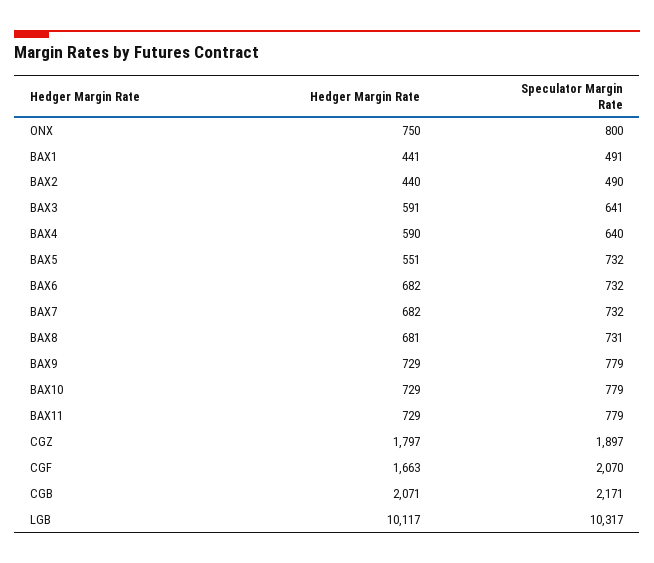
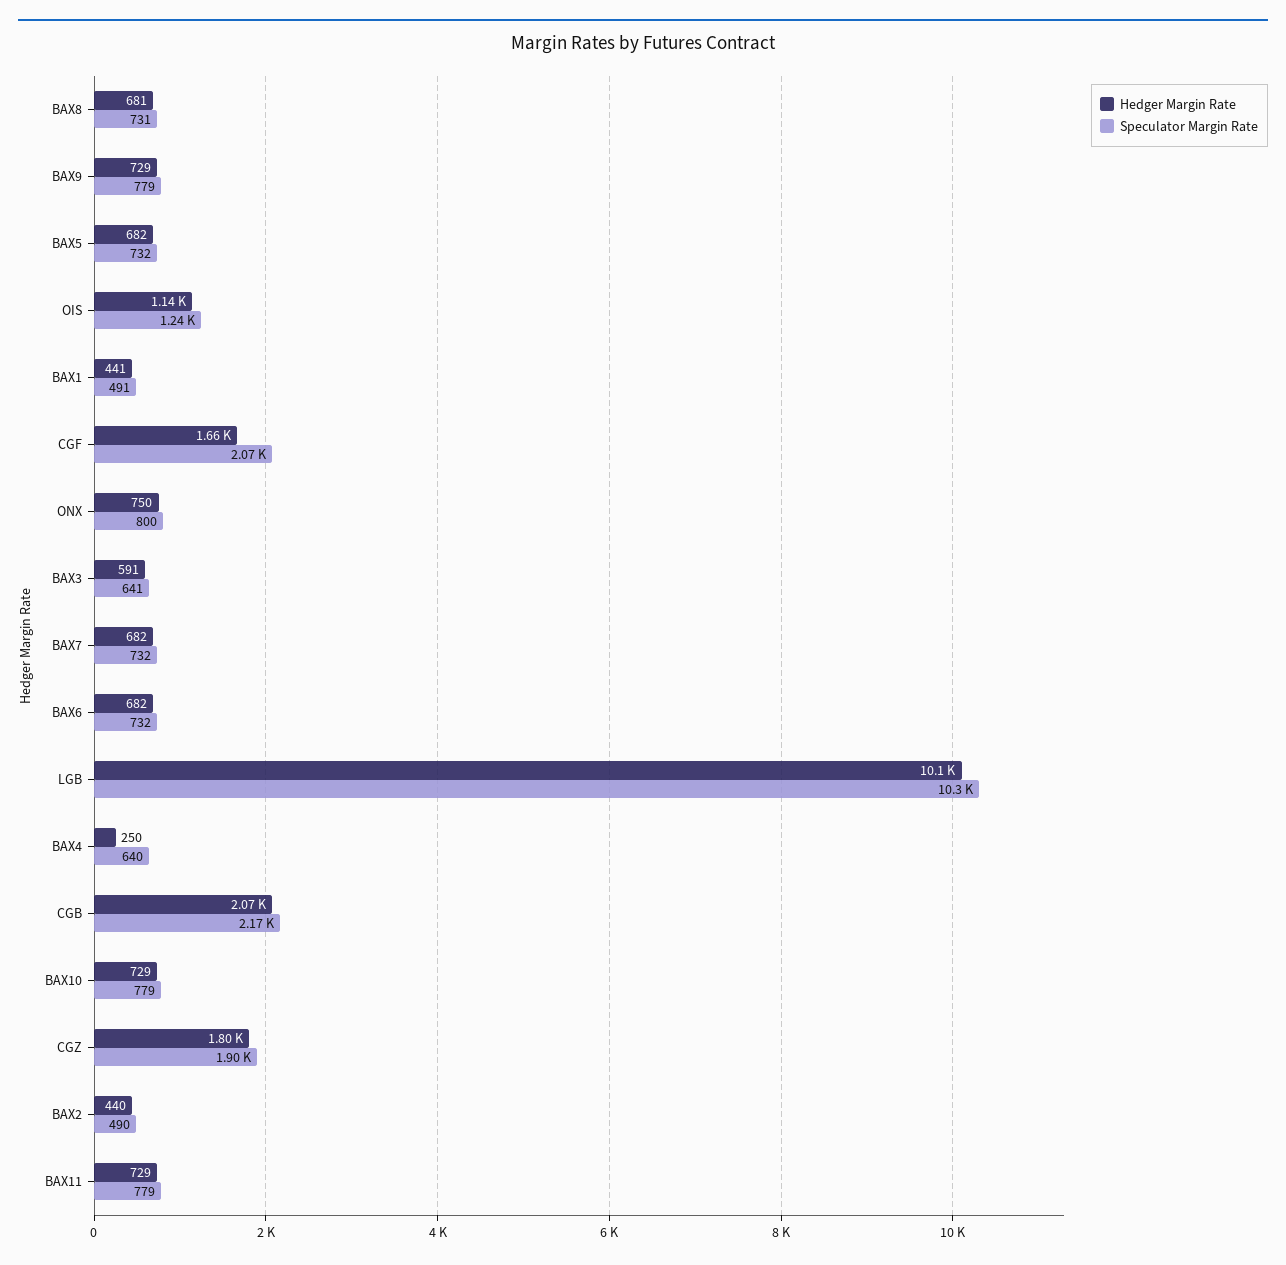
  {
    "Hedger Margin Rate": {
      "ONX": 750,
      "BAX1": 441,
      "BAX2": 440,
      "BAX3": 591,
-     "BAX4": 590,
+     "BAX4": 250,
-     "BAX5": 551,
+     "BAX5": 682,
      "BAX6": 682,
      "BAX7": 682,
      "BAX8": 681,
      "BAX9": 729,
      "BAX10": 729,
      "BAX11": 729,
      "CGZ": 1797,
      "CGF": 1663,
      "CGB": 2071,
-     "LGB": 10117
+     "LGB": 10117,
+     "OIS": 1140
    },
    "Speculator Margin Rate": {
      "ONX": 800,
      "BAX1": 491,
      "BAX2": 490,
      "BAX3": 641,
      "BAX4": 640,
      "BAX5": 732,
      "BAX6": 732,
      "BAX7": 732,
      "BAX8": 731,
      "BAX9": 779,
      "BAX10": 779,
      "BAX11": 779,
      "CGZ": 1897,
      "CGF": 2070,
      "CGB": 2171,
-     "LGB": 10317
+     "LGB": 10317,
+     "OIS": 1240
    }
  }

